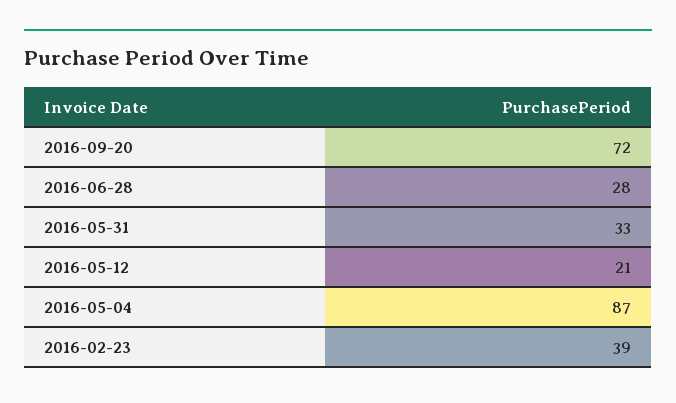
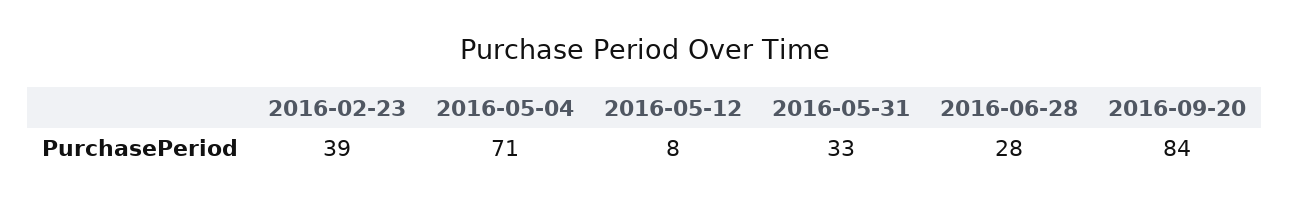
  {
-   "2016-09-20": 72,
+   "2016-09-20": 84,
    "2016-06-28": 28,
    "2016-05-31": 33,
-   "2016-05-12": 21,
+   "2016-05-12": 8,
-   "2016-05-04": 87,
+   "2016-05-04": 71,
    "2016-02-23": 39
  }

